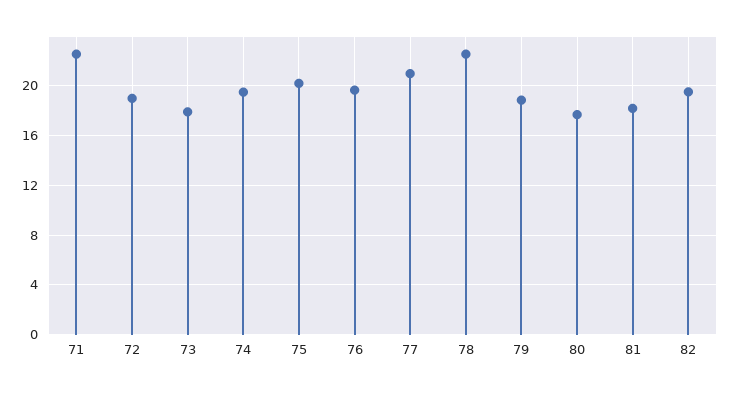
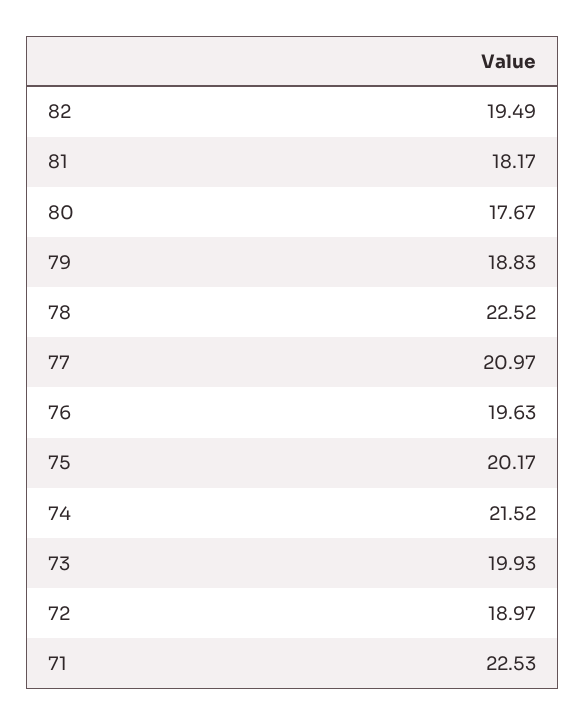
  {
    "71": 22.53,
    "72": 18.97,
-   "73": 18,
+   "73": 19.93,
-   "74": 19.5,
+   "74": 21.52,
    "75": 20.17,
    "76": 19.63,
    "77": 20.97,
    "78": 22.52,
    "79": 18.83,
    "80": 17.67,
    "81": 18.17,
    "82": 19.49
  }

